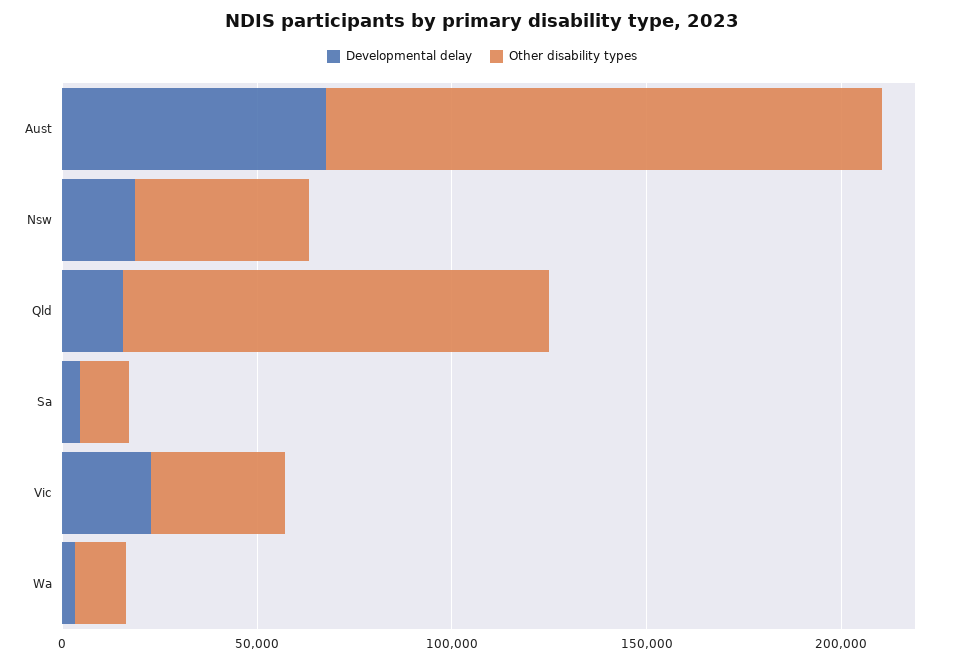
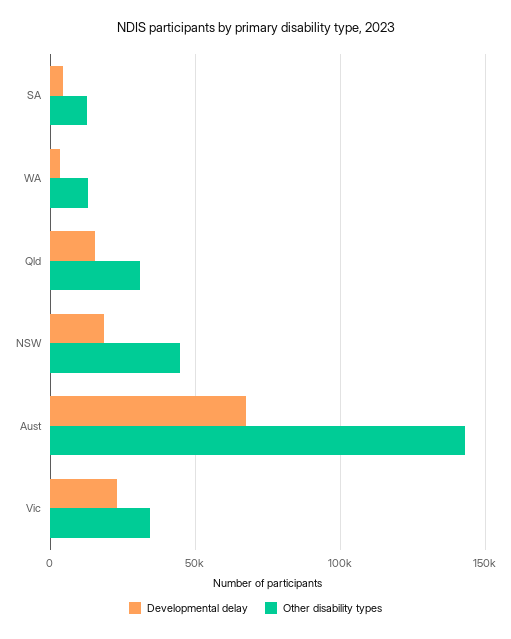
  {
    "Developmental delay": {
      "Aust": 70000,
      "Nsw": 20000,
      "Qld": 15000,
      "Sa": 5000,
      "Vic": 25000,
      "Wa": 5000
    },
    "Other disability types": {
      "Aust": 145000,
      "Nsw": 45000,
-     "Qld": 110000,
+     "Qld": 30000,
      "Sa": 15000,
      "Vic": 35000,
      "Wa": 15000
    }
  }

